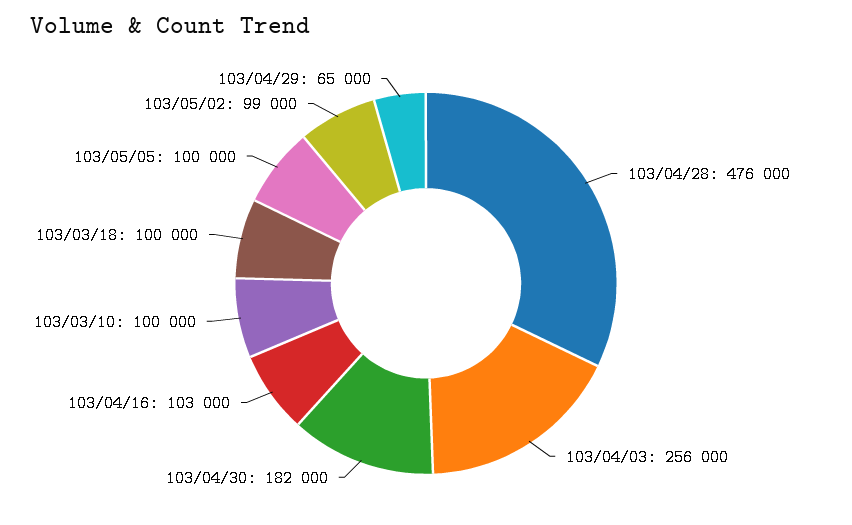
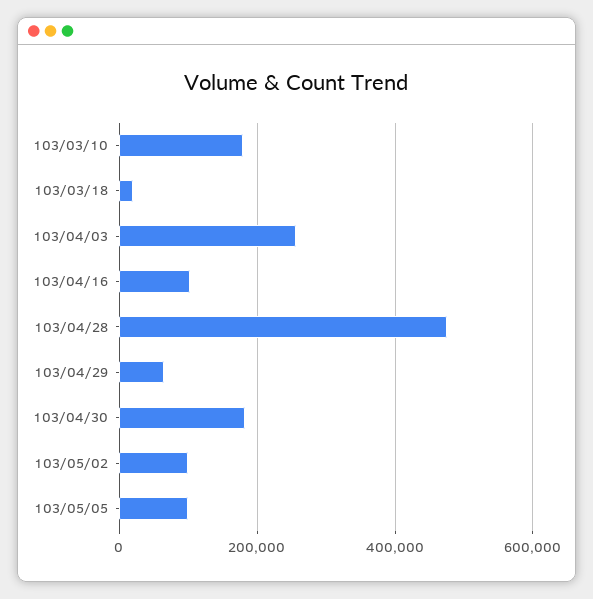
  {
    "103/04/28": 476000,
    "103/04/03": 256000,
    "103/04/30": 182000,
    "103/04/16": 103000,
-   "103/03/10": 100000,
+   "103/03/10": 180000,
-   "103/03/18": 100000,
+   "103/03/18": 20000,
    "103/05/05": 100000,
    "103/05/02": 99000,
    "103/04/29": 65000
  }

